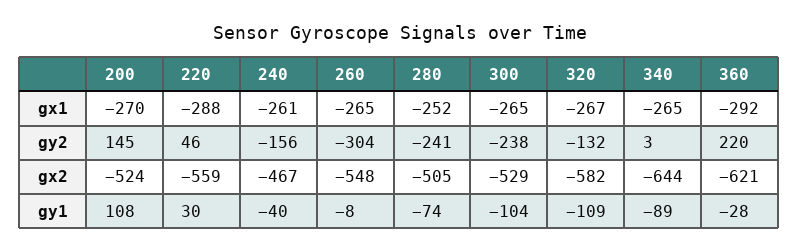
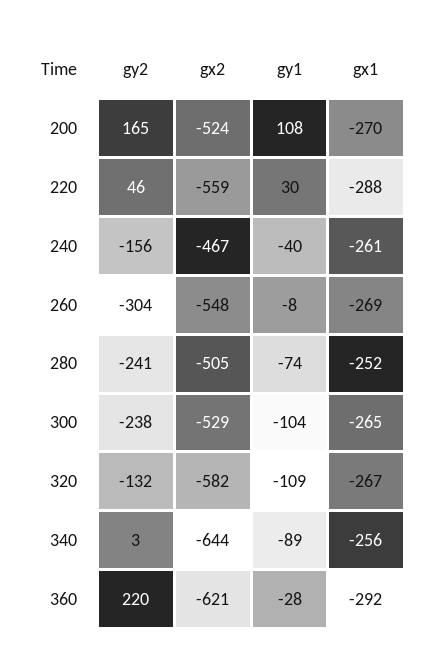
  {
    "200": {
      "gx1": -270,
-     "gy2": 145,
+     "gy2": 165,
      "gx2": -524,
      "gy1": 108
    },
    "220": {
      "gx1": -288,
      "gy2": 46,
      "gx2": -559,
      "gy1": 30
    },
    "240": {
      "gx1": -261,
      "gy2": -156,
      "gx2": -467,
      "gy1": -40
    },
    "260": {
-     "gx1": -265,
+     "gx1": -269,
      "gy2": -304,
      "gx2": -548,
      "gy1": -8
    },
    "280": {
      "gx1": -252,
      "gy2": -241,
      "gx2": -505,
      "gy1": -74
    },
    "300": {
      "gx1": -265,
      "gy2": -238,
      "gx2": -529,
      "gy1": -104
    },
    "320": {
      "gx1": -267,
      "gy2": -132,
      "gx2": -582,
      "gy1": -109
    },
    "340": {
-     "gx1": -265,
+     "gx1": -256,
      "gy2": 3,
      "gx2": -644,
      "gy1": -89
    },
    "360": {
      "gx1": -292,
      "gy2": 220,
      "gx2": -621,
      "gy1": -28
    }
  }

